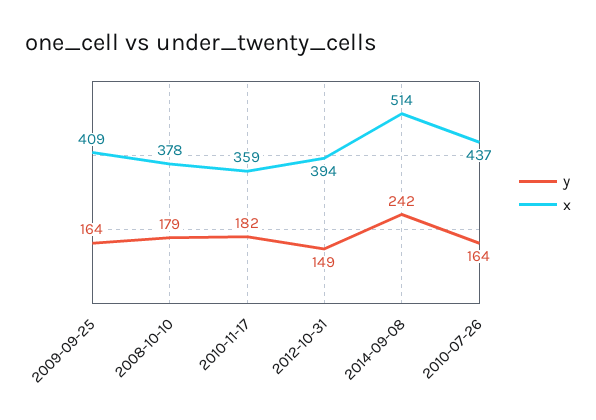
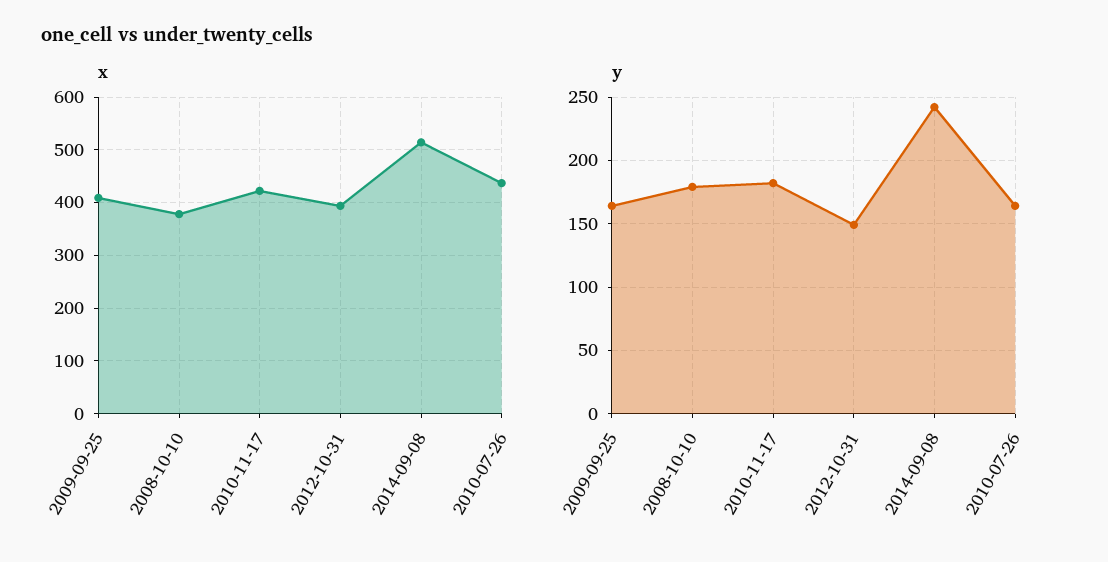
  {
    "y": {
      "2009-09-25": 164,
      "2008-10-10": 179,
      "2010-11-17": 182,
      "2012-10-31": 149,
      "2014-09-08": 242,
      "2010-07-26": 164
    },
    "x": {
      "2009-09-25": 409,
      "2008-10-10": 378,
-     "2010-11-17": 359,
+     "2010-11-17": 420,
      "2012-10-31": 394,
      "2014-09-08": 514,
      "2010-07-26": 437
    }
  }

